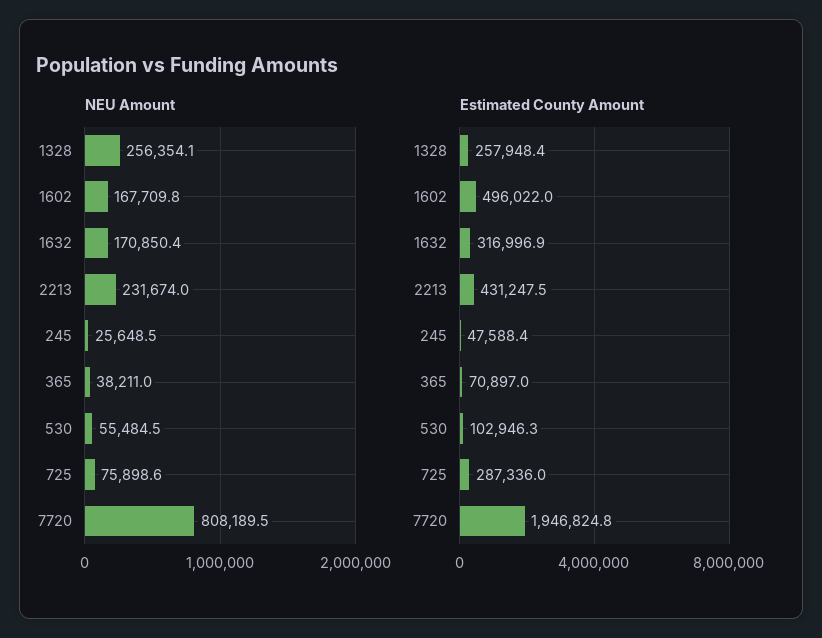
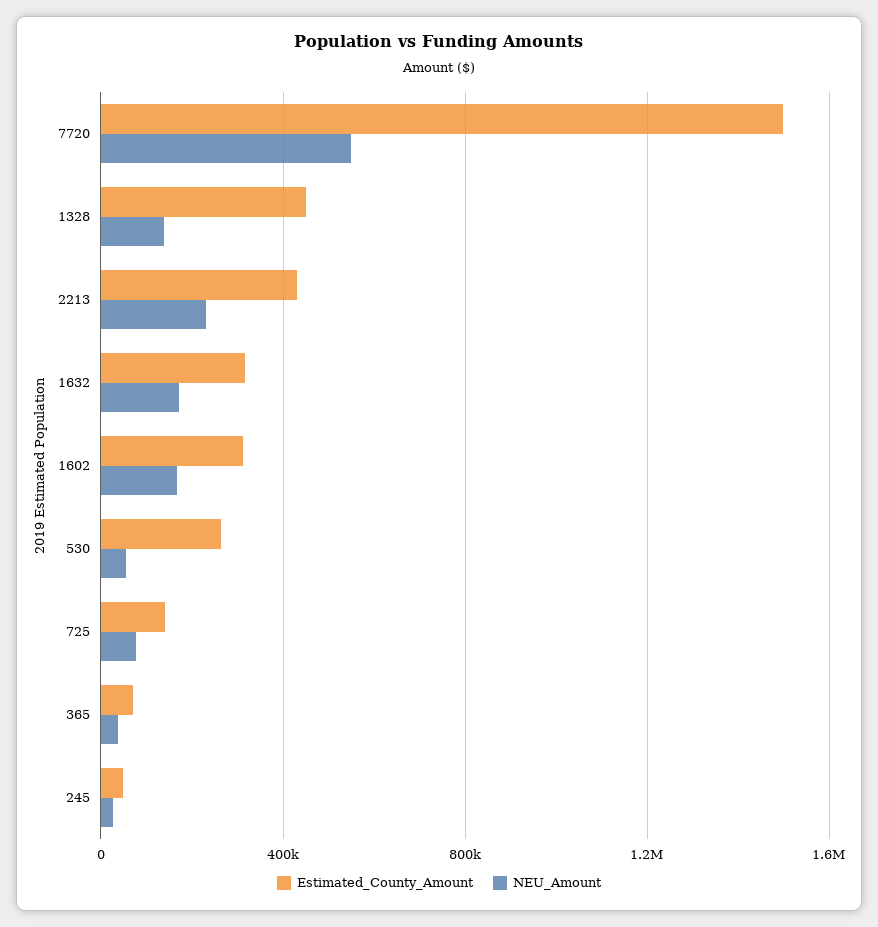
  {
    "NEU Amount": {
-     "1328": 256354.1,
+     "1328": 150000,
      "1602": 167709.8,
      "1632": 170850.4,
      "2213": 231674,
      "245": 25648.5,
      "365": 38211,
      "530": 55484.5,
      "725": 75898.6,
-     "7720": 808189.5
+     "7720": 550000
    },
    "Estimated County Amount": {
-     "1328": 257948.4,
+     "1328": 450000,
-     "1602": 496022,
+     "1602": 300000,
      "1632": 316996.9,
      "2213": 431247.5,
      "245": 47588.4,
      "365": 70897,
-     "530": 102946.3,
+     "530": 250000,
-     "725": 287336,
+     "725": 150000,
-     "7720": 1946824.8
+     "7720": 1500000
    }
  }

